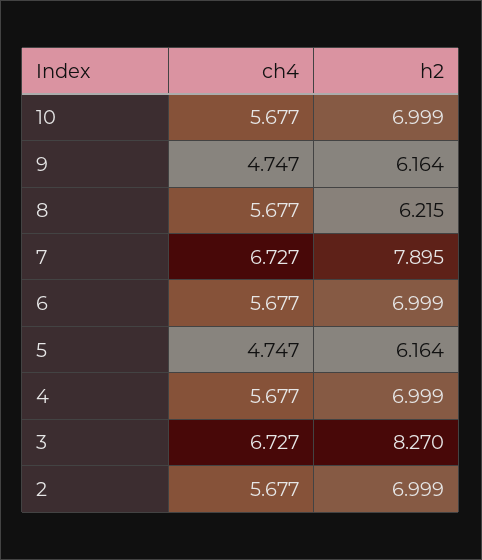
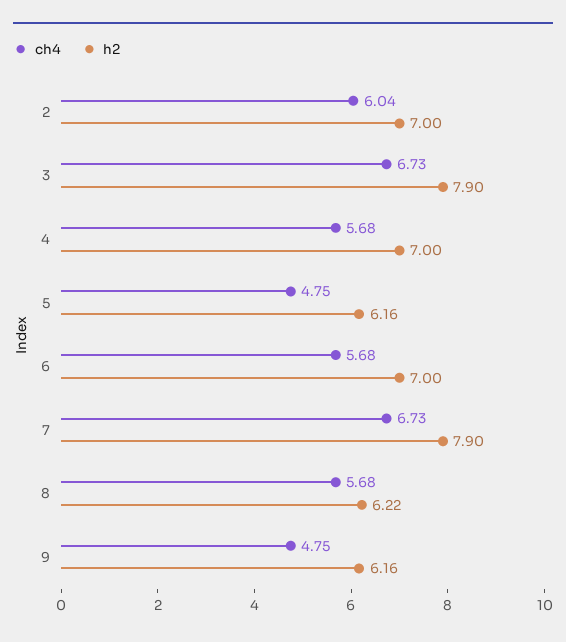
  {
    "ch4": {
-     "10": 5.677,
      "9": 4.747,
      "8": 5.677,
      "7": 6.727,
      "6": 5.677,
      "5": 4.747,
      "4": 5.677,
      "3": 6.727,
-     "2": 5.677
+     "2": 6.04
    },
    "h2": {
-     "10": 6.999,
      "9": 6.164,
      "8": 6.215,
      "7": 7.895,
      "6": 6.999,
      "5": 6.164,
      "4": 6.999,
-     "3": 8.27,
+     "3": 7.9,
      "2": 6.999
    }
  }

